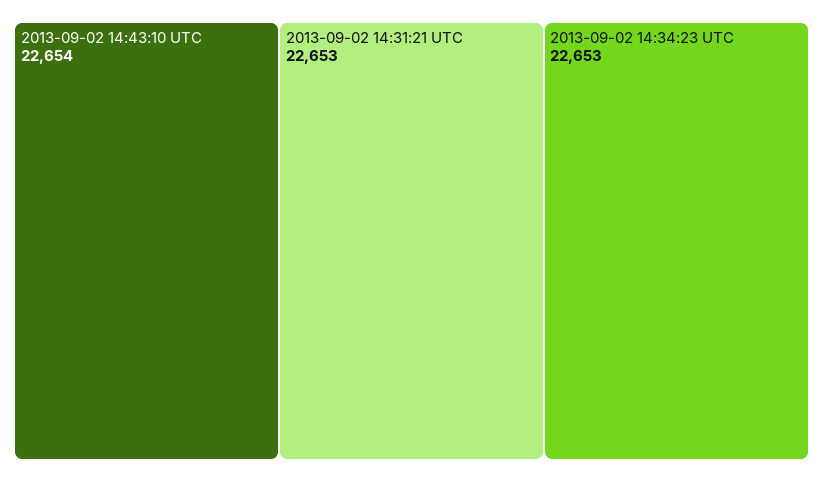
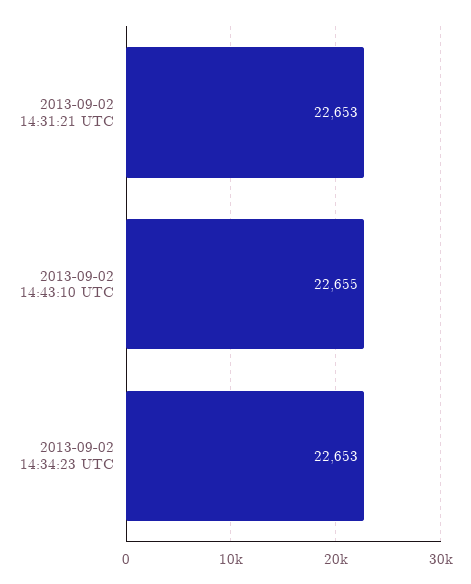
  {
-   "2013-09-02 14:43:10 UTC": 22654,
+   "2013-09-02 14:43:10 UTC": 22655,
    "2013-09-02 14:31:21 UTC": 22653,
    "2013-09-02 14:34:23 UTC": 22653
  }

